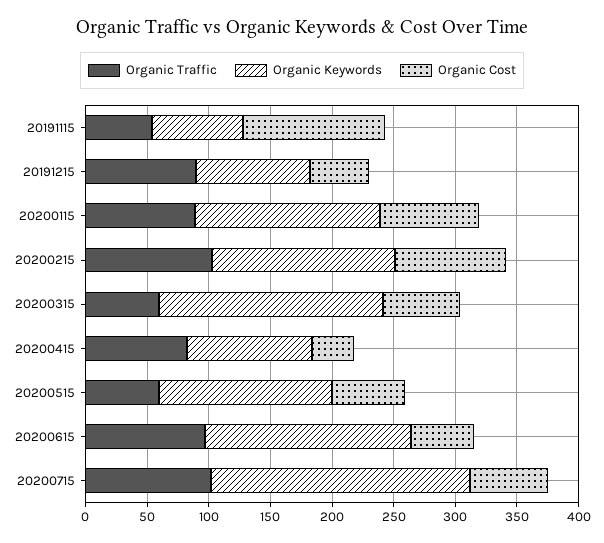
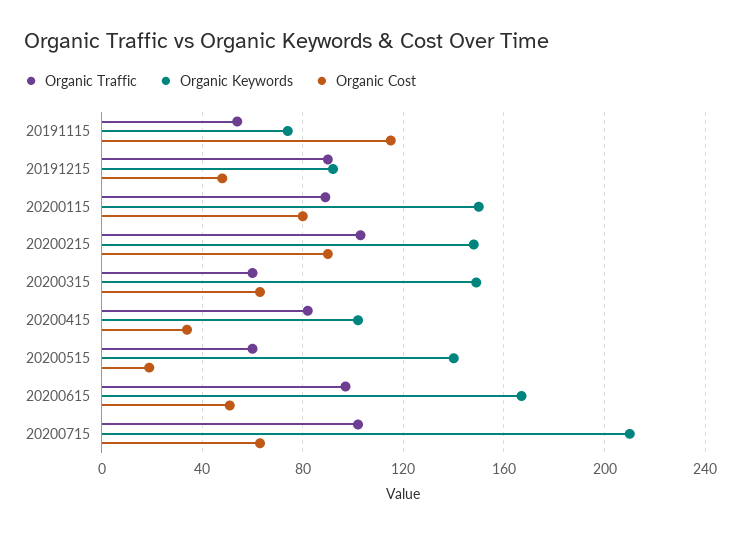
  {
    "Organic Traffic": {
      "20191115": 55,
      "20191215": 90,
      "20200115": 90,
      "20200215": 105,
      "20200315": 60,
      "20200415": 80,
      "20200515": 60,
      "20200615": 95,
      "20200715": 100
    },
    "Organic Keywords": {
      "20191115": 75,
      "20191215": 90,
      "20200115": 150,
      "20200215": 150,
-     "20200315": 180,
+     "20200315": 150,
      "20200415": 100,
      "20200515": 140,
      "20200615": 165,
      "20200715": 210
    },
    "Organic Cost": {
      "20191115": 115,
      "20191215": 50,
      "20200115": 80,
      "20200215": 90,
      "20200315": 65,
      "20200415": 35,
-     "20200515": 60,
+     "20200515": 20,
      "20200615": 50,
      "20200715": 65
    }
  }

